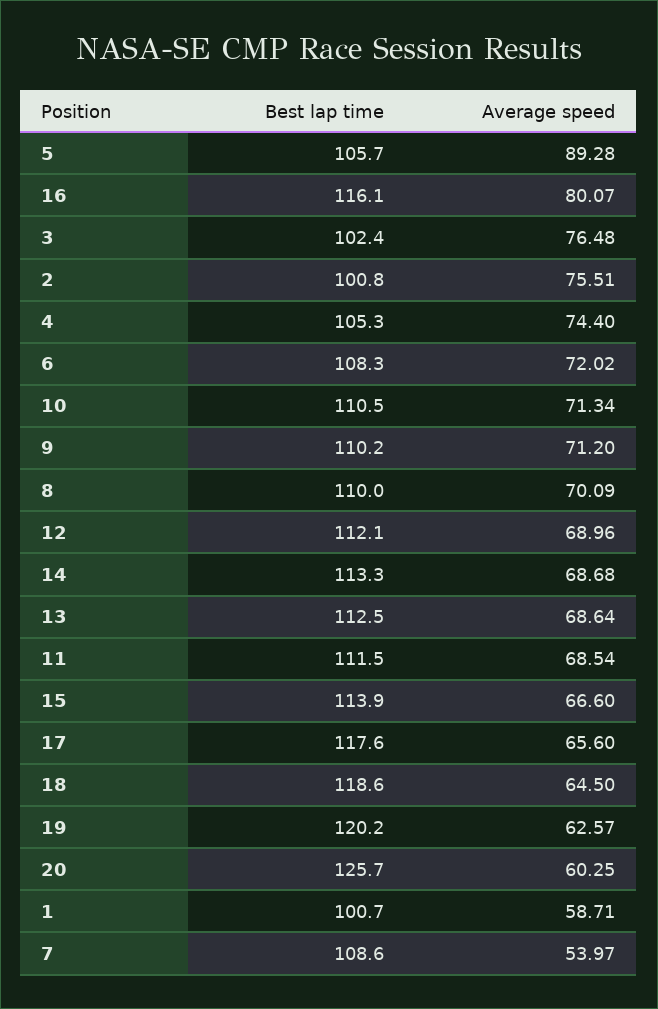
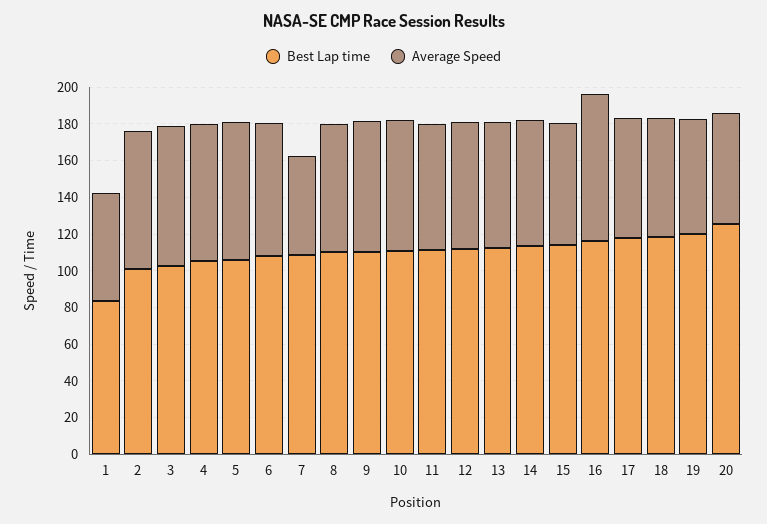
  {
    "Best lap time": {
      "5": 105.7,
      "16": 116.1,
      "3": 102.4,
      "2": 100.8,
      "4": 105.3,
      "6": 108.3,
      "10": 110.5,
      "9": 110.2,
      "8": 110,
      "12": 112.1,
      "14": 113.3,
      "13": 112.5,
      "11": 111.5,
      "15": 113.9,
      "17": 117.6,
      "18": 118.6,
      "19": 120.2,
      "20": 125.7,
-     "1": 100.7,
+     "1": 85,
      "7": 108.6
    },
    "Average speed": {
-     "5": 89.28,
+     "5": 75,
      "16": 80.07,
      "3": 76.48,
      "2": 75.51,
      "4": 74.4,
      "6": 72.02,
      "10": 71.34,
      "9": 71.2,
      "8": 70.09,
      "12": 68.96,
      "14": 68.68,
      "13": 68.64,
      "11": 68.54,
      "15": 66.6,
      "17": 65.6,
      "18": 64.5,
      "19": 62.57,
      "20": 60.25,
      "1": 58.71,
      "7": 53.97
    }
  }

